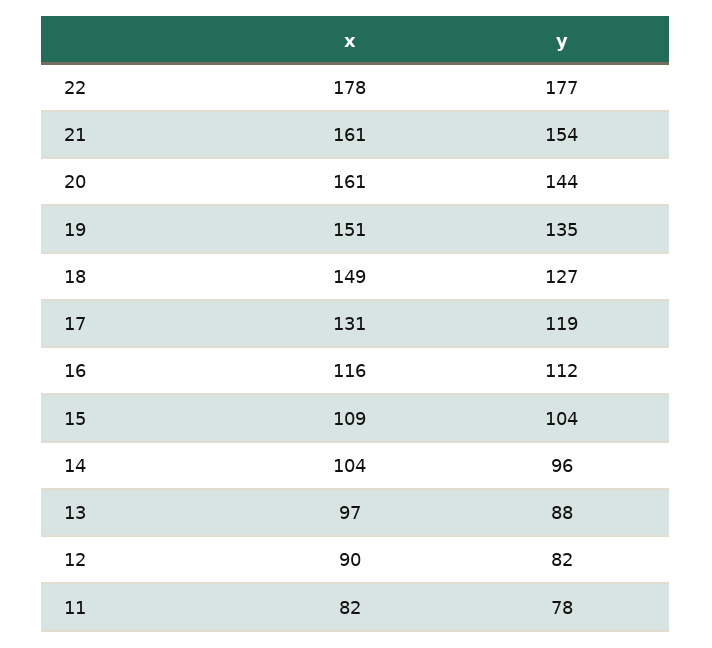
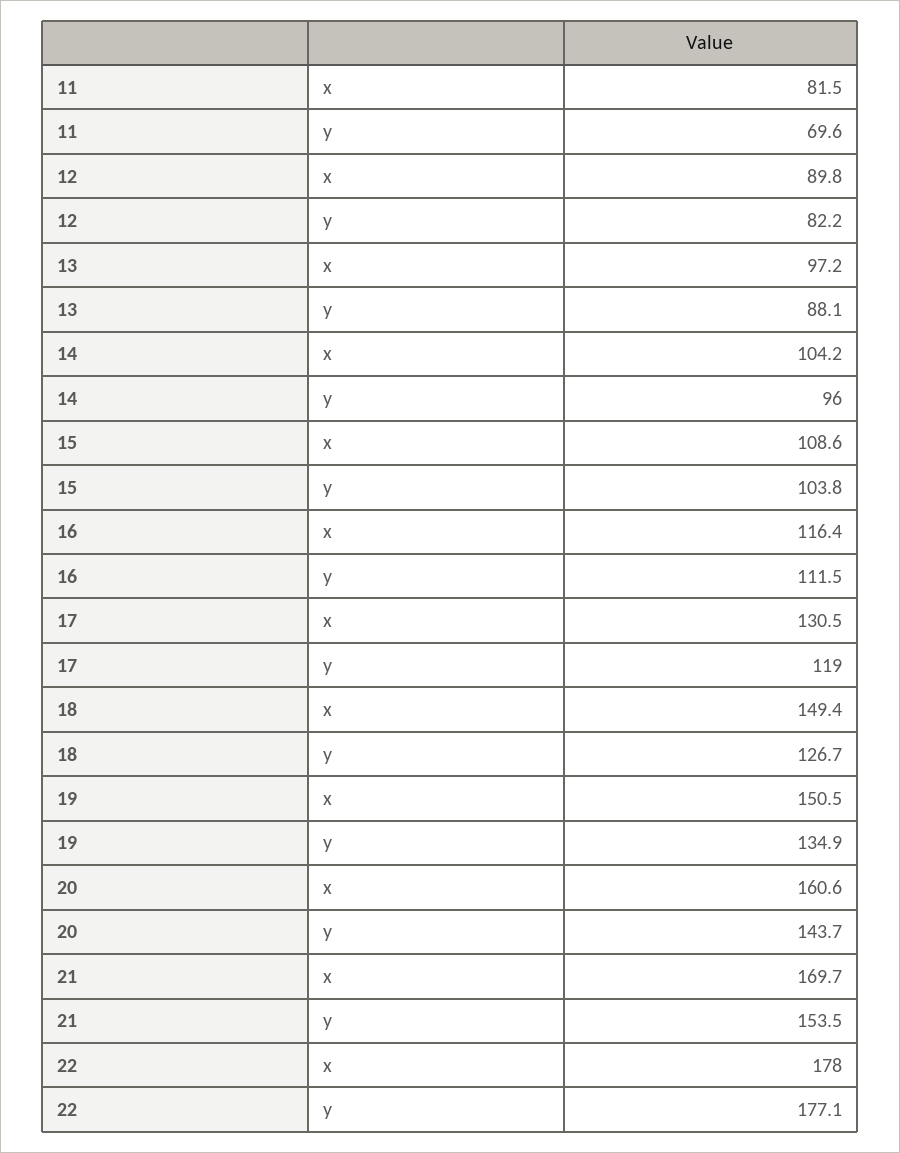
  {
    "x": {
      "22": 178,
-     "21": 161,
+     "21": 169.7,
      "20": 160.6,
      "19": 150.5,
      "18": 149.4,
      "17": 130.5,
      "16": 116.4,
      "15": 108.6,
      "14": 104.2,
      "13": 97.2,
      "12": 89.8,
      "11": 81.5
    },
    "y": {
      "22": 177.1,
      "21": 153.5,
      "20": 143.7,
      "19": 134.9,
      "18": 126.7,
      "17": 119,
      "16": 111.5,
      "15": 103.8,
      "14": 96,
      "13": 88.1,
      "12": 82.2,
-     "11": 78
+     "11": 69.6
    }
  }

